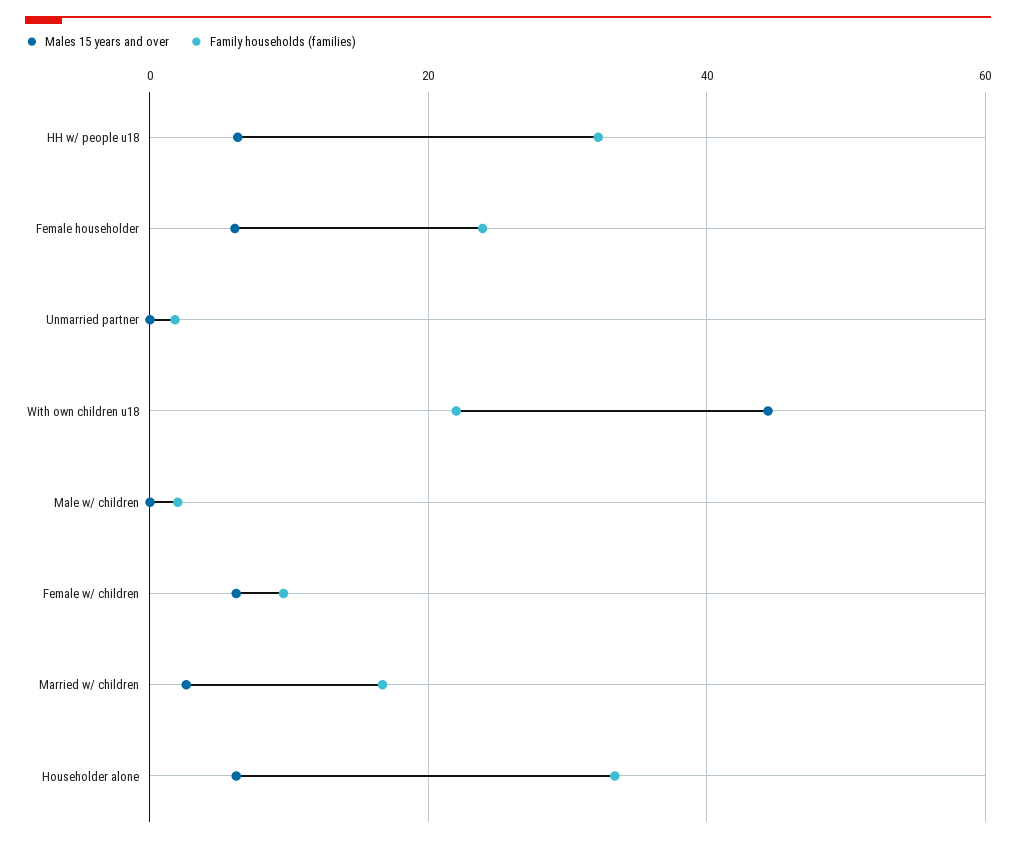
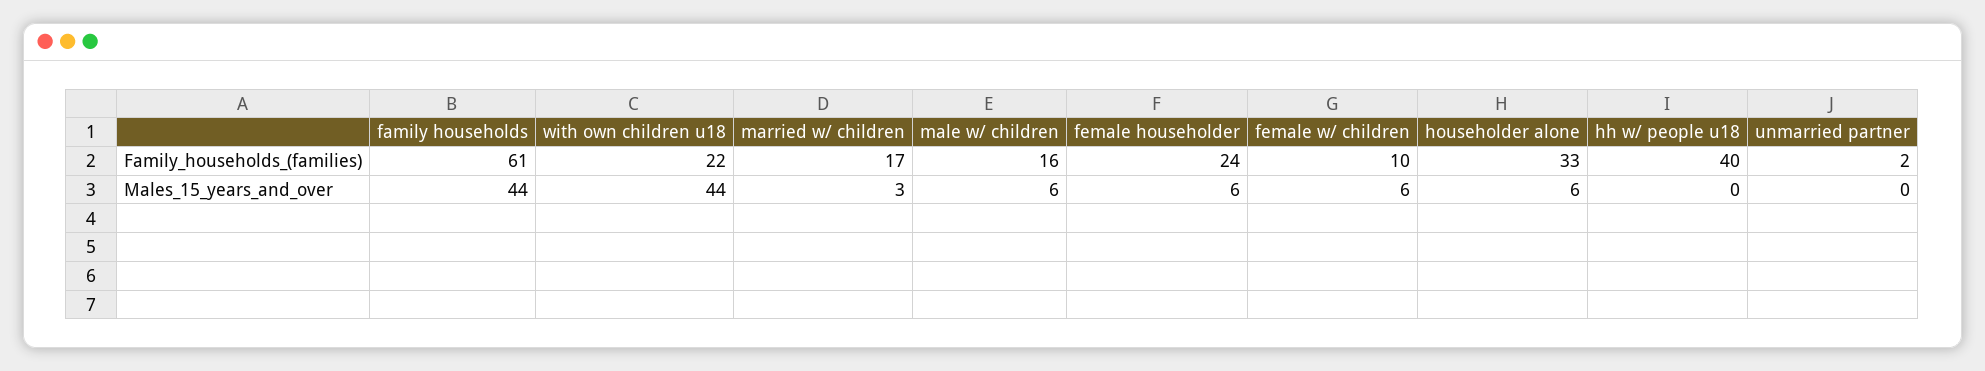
  {
    "Males 15 years and over": {
-     "HH w/ people u18": 6,
+     "HH w/ people u18": 0,
      "Female householder": 6,
      "Unmarried partner": 0,
      "With own children u18": 44,
-     "Male w/ children": 0,
+     "Male w/ children": 6,
      "Female w/ children": 6,
      "Married w/ children": 3,
-     "Householder alone": 6
+     "Householder alone": 6,
+     "family households": 44
    },
    "Family households (families)": {
-     "HH w/ people u18": 32,
+     "HH w/ people u18": 40,
      "Female householder": 24,
      "Unmarried partner": 2,
      "With own children u18": 22,
-     "Male w/ children": 2,
+     "Male w/ children": 16,
      "Female w/ children": 10,
      "Married w/ children": 17,
-     "Householder alone": 33
+     "Householder alone": 33,
+     "family households": 61
    }
  }

